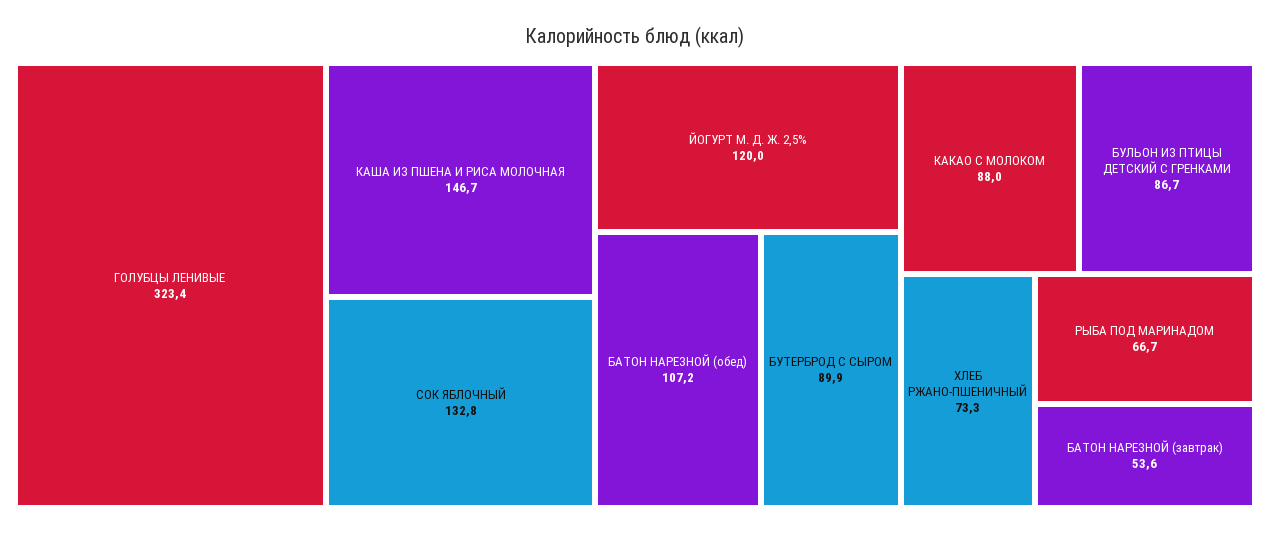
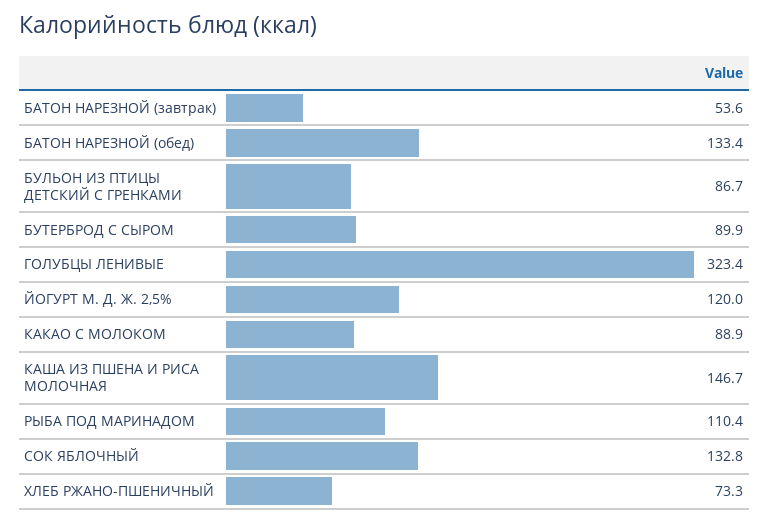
  {
    "ГОЛУБЦЫ ЛЕНИВЫЕ": 323.4,
    "КАША ИЗ ПШЕНА И РИСА МОЛОЧНАЯ": 146.7,
    "СОК ЯБЛОЧНЫЙ": 132.8,
    "ЙОГУРТ М. Д. Ж. 2,5%": 120,
-   "БАТОН НАРЕЗНОЙ (обед)": 107.2,
+   "БАТОН НАРЕЗНОЙ (обед)": 133.4,
    "БУТЕРБРОД С СЫРОМ": 89.9,
-   "КАКАО С МОЛОКОМ": 88,
+   "КАКАО С МОЛОКОМ": 88.9,
    "БУЛЬОН ИЗ ПТИЦЫ ДЕТСКИЙ С ГРЕНКАМИ": 86.7,
    "ХЛЕБ РЖАНО-ПШЕНИЧНЫЙ": 73.3,
-   "РЫБА ПОД МАРИНАДОМ": 66.7,
+   "РЫБА ПОД МАРИНАДОМ": 110.4,
    "БАТОН НАРЕЗНОЙ (завтрак)": 53.6
  }

